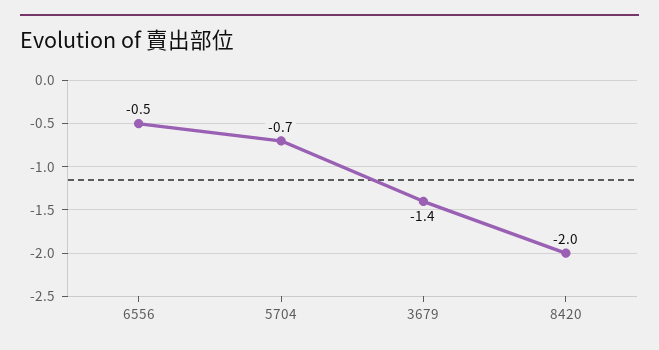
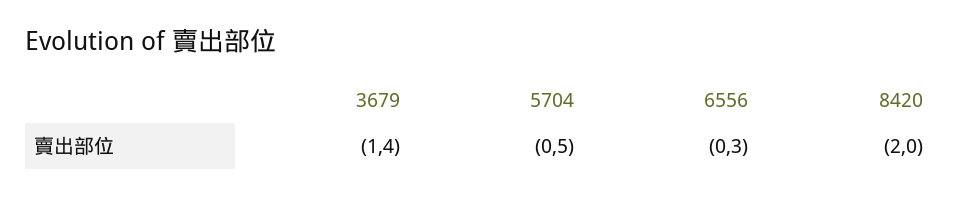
  {
-   "6556": -0.5,
+   "6556": -0.3,
-   "5704": -0.7,
+   "5704": -0.5,
    "3679": -1.4,
    "8420": -2
  }

